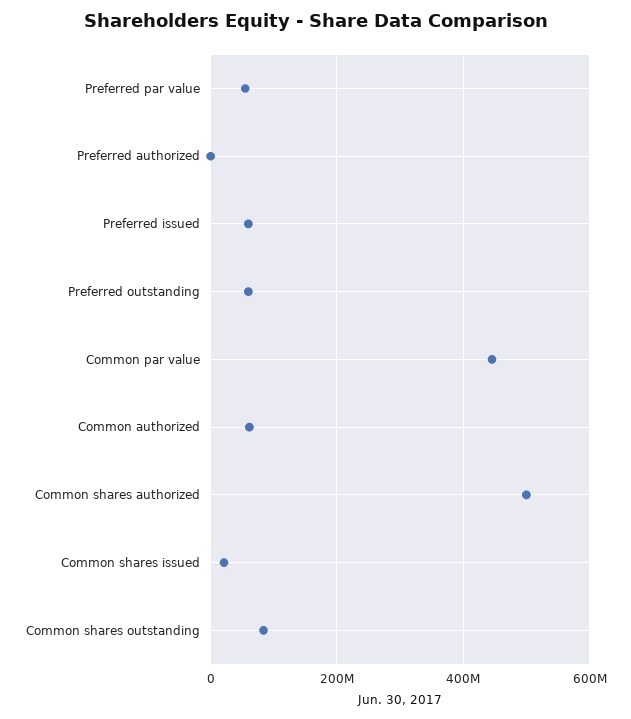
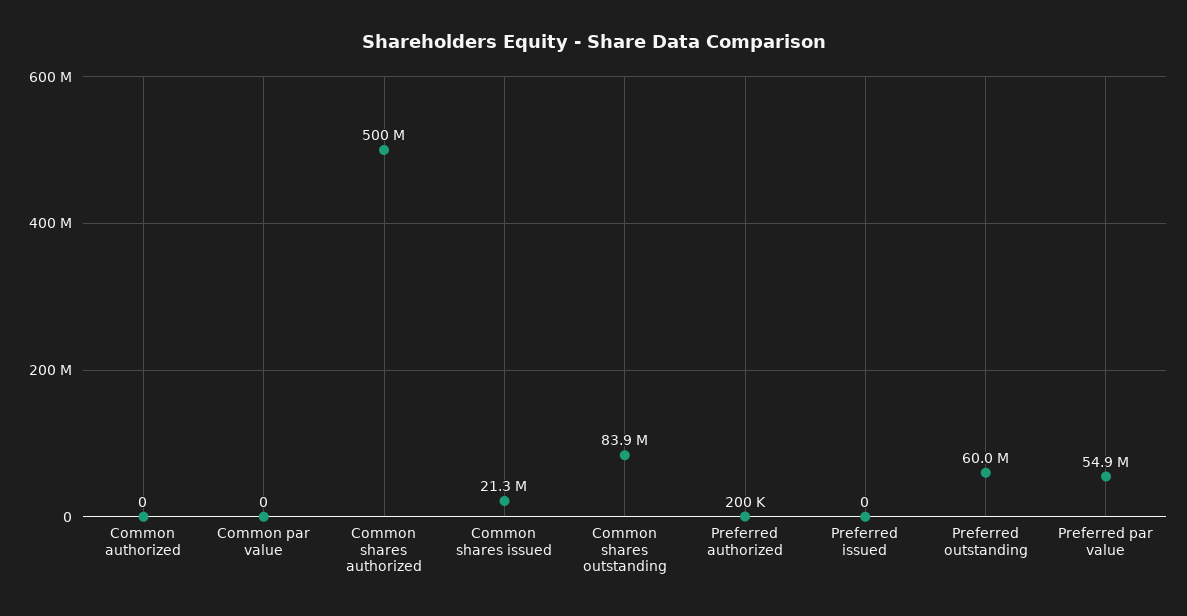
  {
    "Preferred par value": 54900000,
    "Preferred authorized": 200000,
-   "Preferred issued": 60000000,
+   "Preferred issued": 0,
    "Preferred outstanding": 60000000,
-   "Common par value": 440000000,
+   "Common par value": 0,
-   "Common authorized": 60000000,
+   "Common authorized": 0,
    "Common shares authorized": 500000000,
    "Common shares issued": 21300000,
    "Common shares outstanding": 83900000
  }

